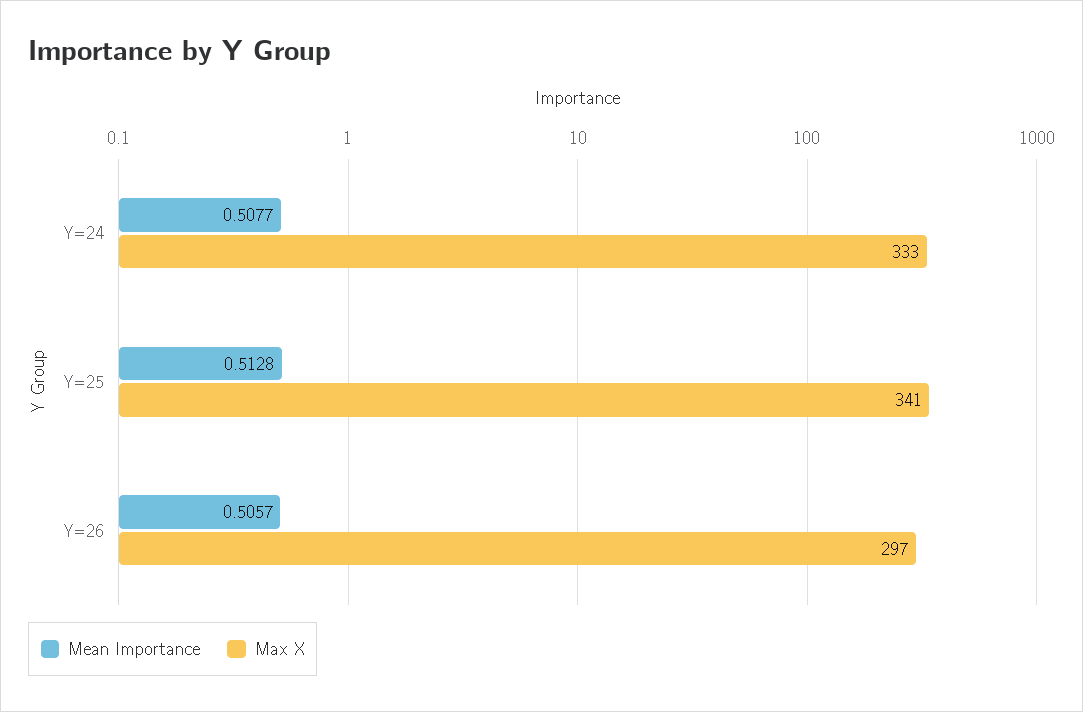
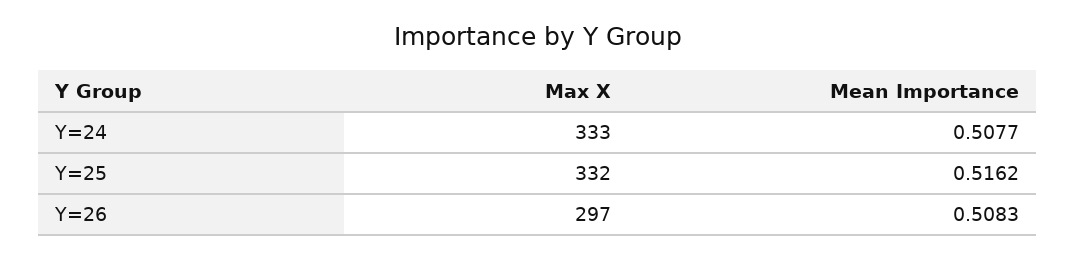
  {
    "Mean Importance": {
      "Y=24": 0.5077,
-     "Y=25": 0.5128,
+     "Y=25": 0.5162,
-     "Y=26": 0.5057
+     "Y=26": 0.5083
    },
    "Max X": {
      "Y=24": 333,
-     "Y=25": 341,
+     "Y=25": 332,
      "Y=26": 297
    }
  }

